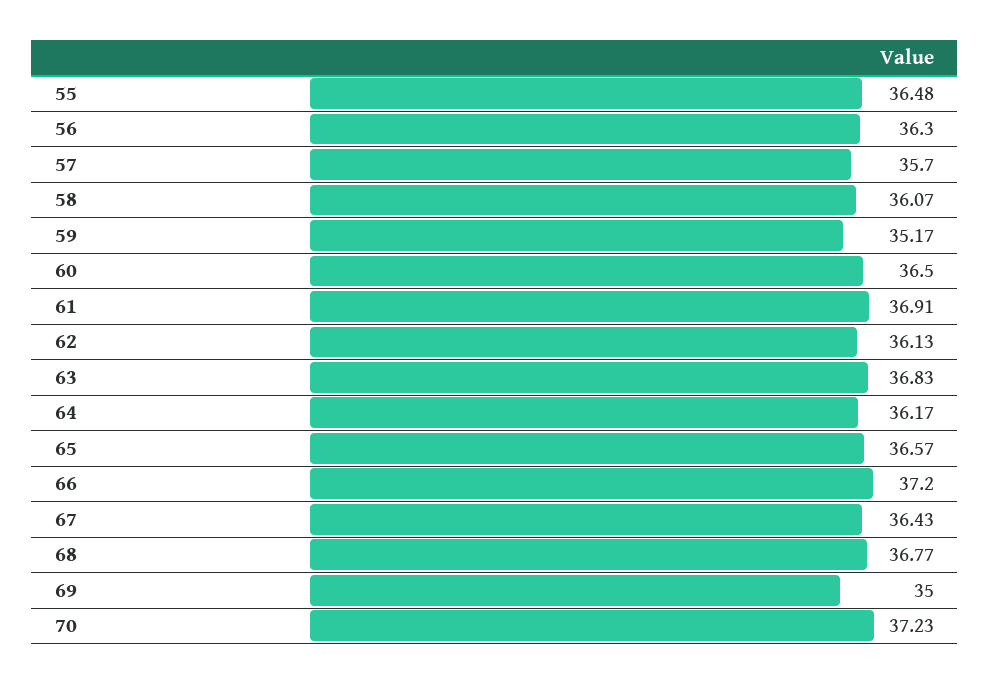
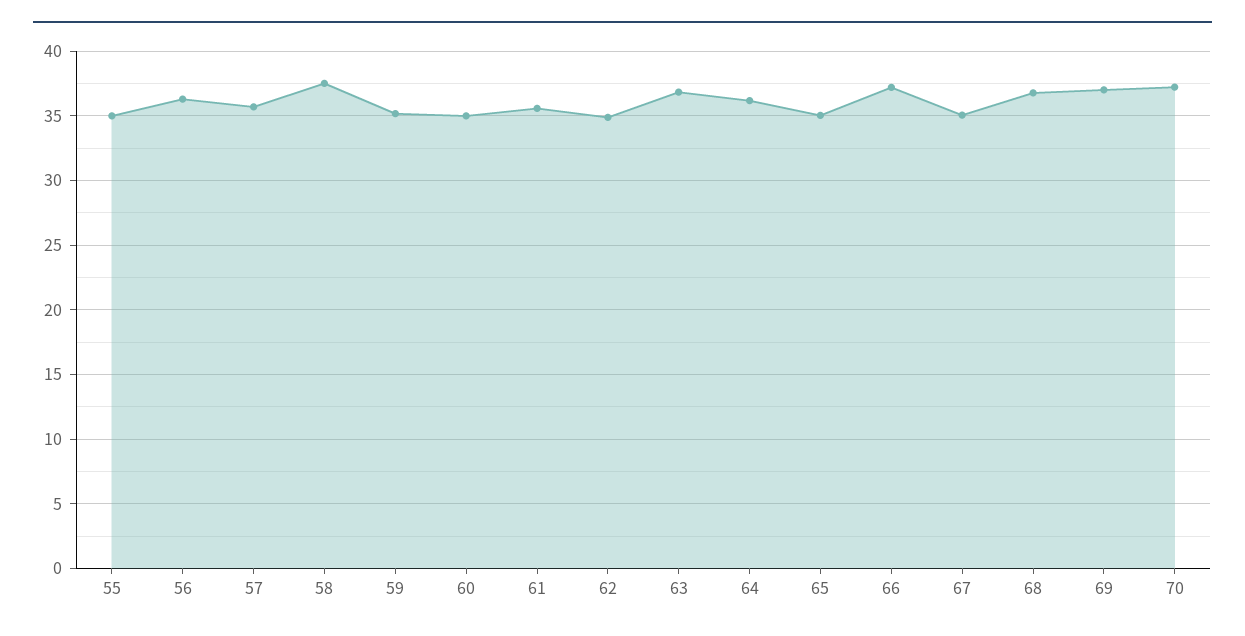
  {
-   "55": 36.48,
+   "55": 35,
    "56": 36.3,
    "57": 35.7,
-   "58": 36.07,
+   "58": 37.5,
    "59": 35.17,
-   "60": 36.5,
+   "60": 35,
-   "61": 36.91,
+   "61": 35.5,
-   "62": 36.13,
+   "62": 35,
    "63": 36.83,
    "64": 36.17,
-   "65": 36.57,
+   "65": 35,
    "66": 37.2,
-   "67": 36.43,
+   "67": 35,
    "68": 36.77,
-   "69": 35,
+   "69": 37,
    "70": 37.23
  }

